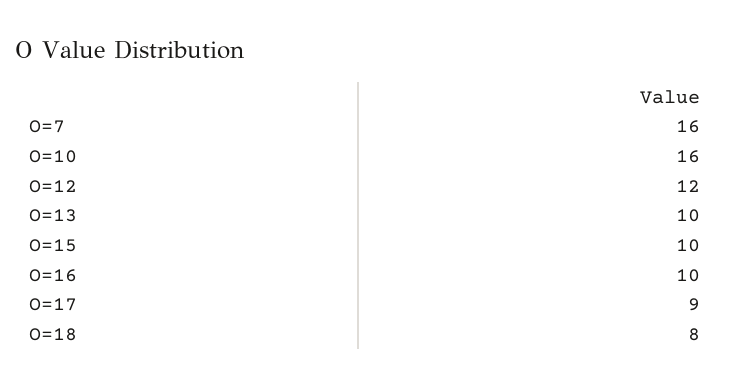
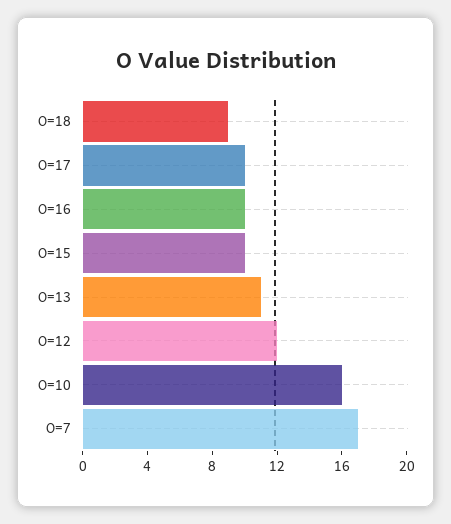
  {
-   "O=7": 16,
+   "O=7": 17,
    "O=10": 16,
    "O=12": 12,
-   "O=13": 10,
+   "O=13": 11,
    "O=15": 10,
    "O=16": 10,
-   "O=17": 9,
+   "O=17": 10,
-   "O=18": 8
+   "O=18": 9
  }

